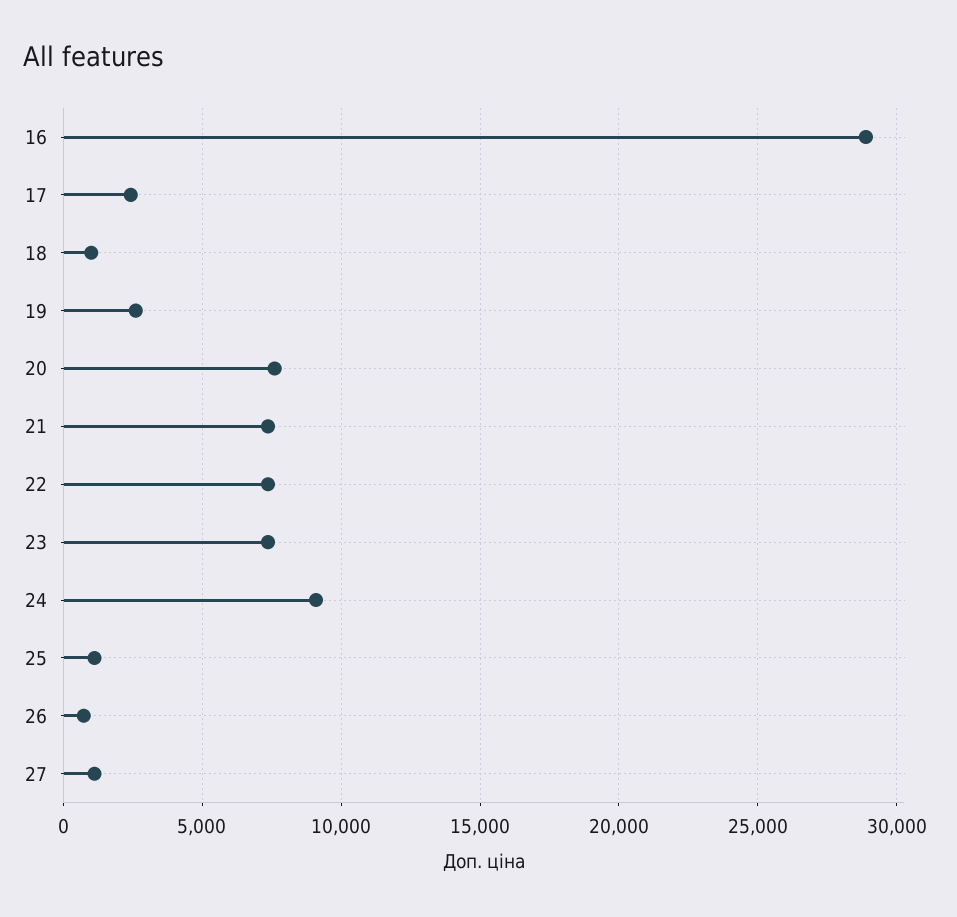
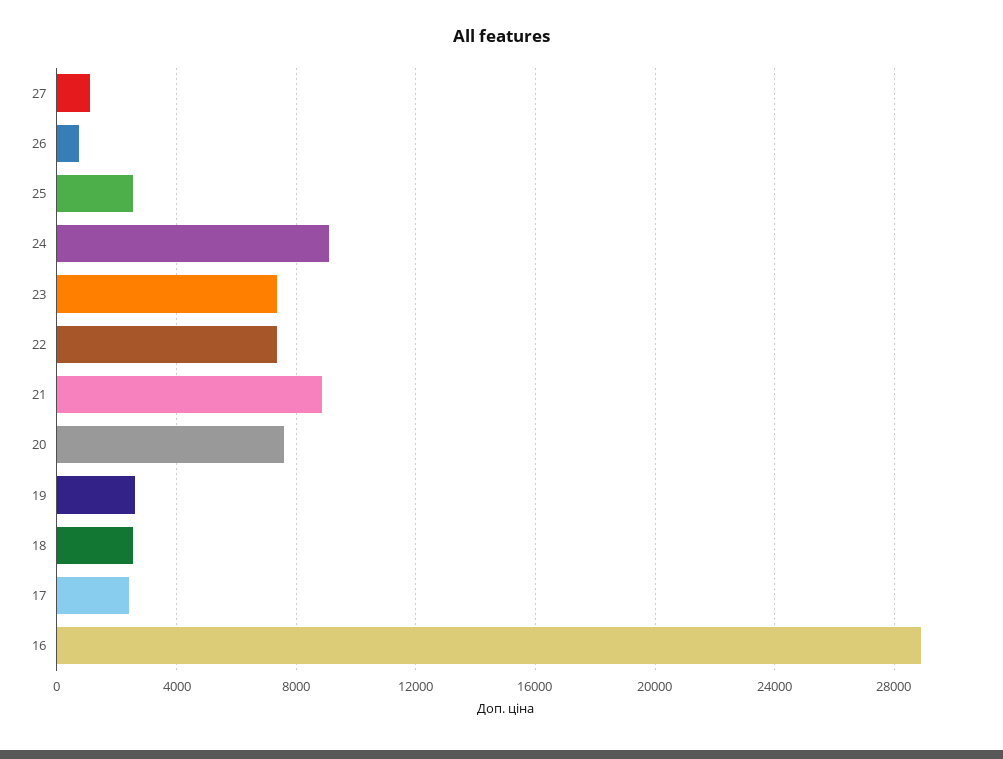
  {
    "16": 29000,
    "17": 2500,
-   "18": 1000,
+   "18": 2500,
    "19": 2500,
    "20": 7500,
-   "21": 7500,
+   "21": 9000,
    "22": 7500,
    "23": 7500,
    "24": 9000,
-   "25": 1000,
+   "25": 2500,
    "26": 500,
    "27": 1000
  }

